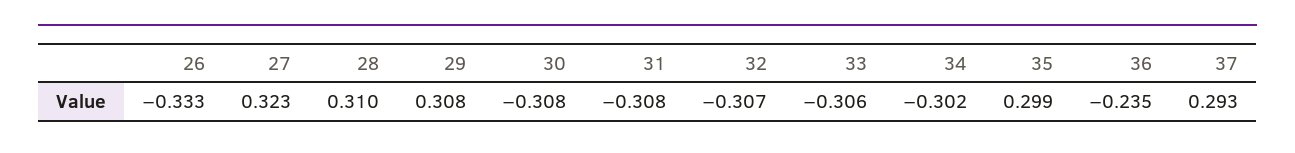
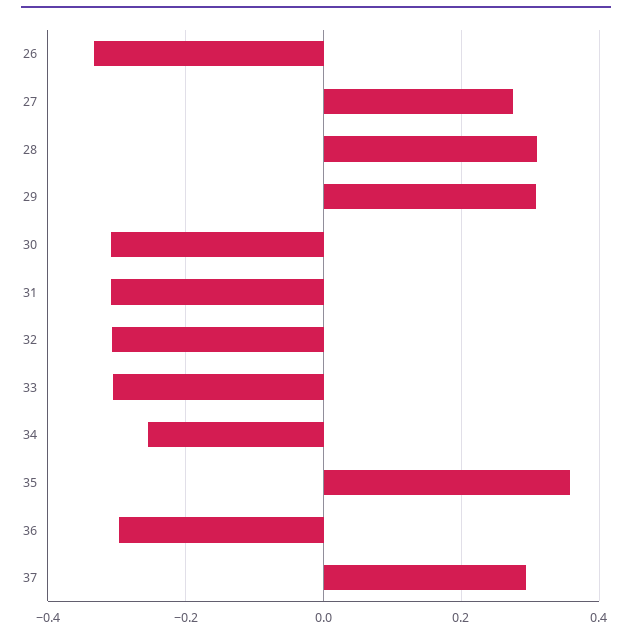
  {
    "26": -0.333,
-   "27": 0.323,
+   "27": 0.28,
    "28": 0.31,
    "29": 0.308,
    "30": -0.308,
    "31": -0.308,
    "32": -0.307,
    "33": -0.306,
-   "34": -0.302,
+   "34": -0.26,
-   "35": 0.299,
+   "35": 0.36,
-   "36": -0.235,
+   "36": -0.3,
    "37": 0.293
  }

